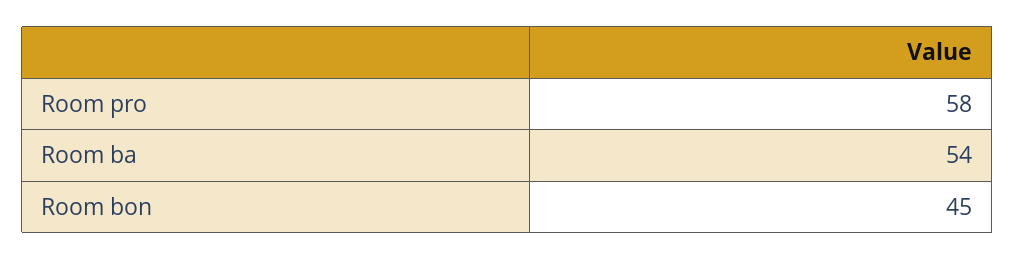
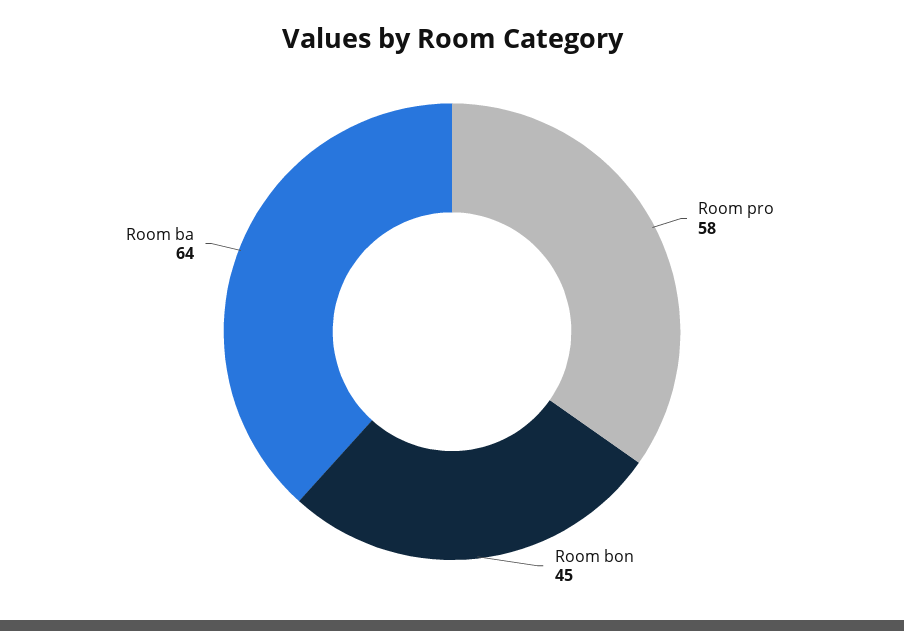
  {
    "Room pro": 58,
-   "Room ba": 54,
+   "Room ba": 64,
    "Room bon": 45
  }

